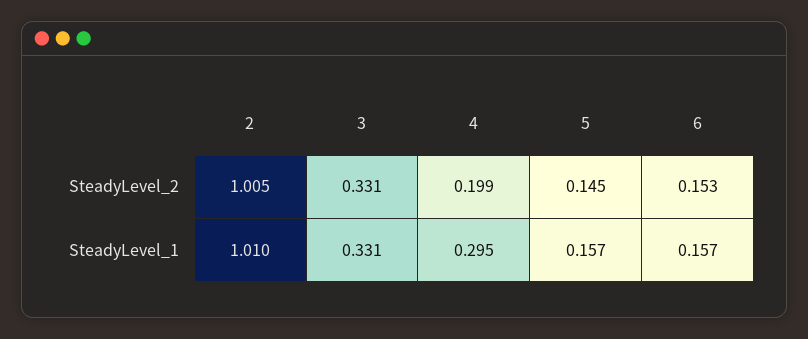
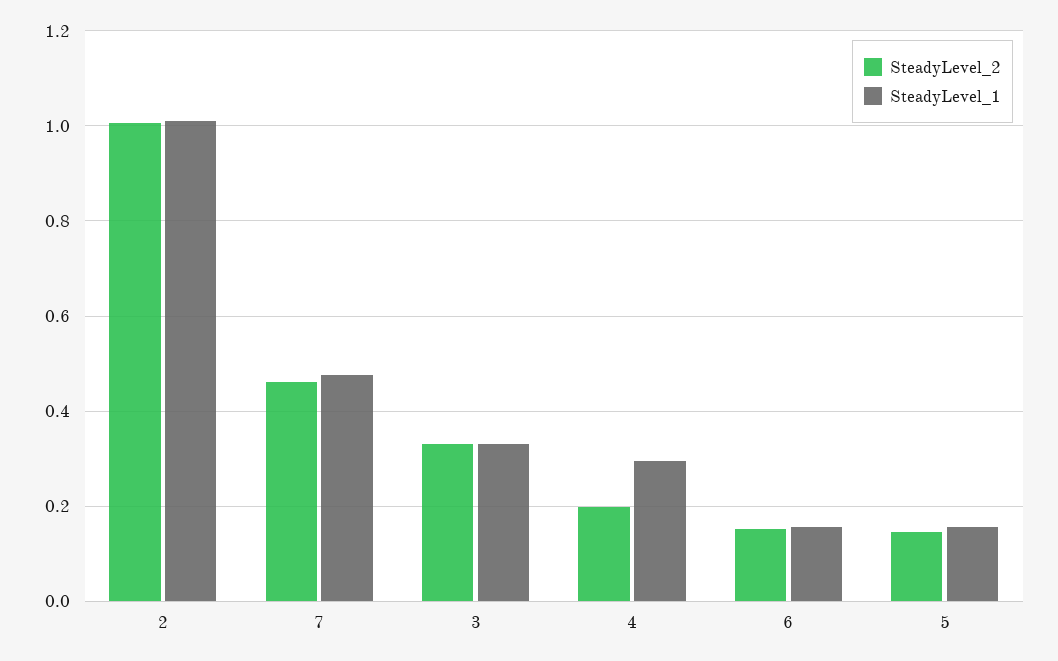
  {
    "SteadyLevel_2": {
      "2": 1.005,
      "3": 0.331,
      "4": 0.199,
      "5": 0.145,
-     "6": 0.153
+     "6": 0.153,
+     "7": 0.46
    },
    "SteadyLevel_1": {
      "2": 1.01,
      "3": 0.331,
      "4": 0.295,
      "5": 0.157,
-     "6": 0.157
+     "6": 0.157,
+     "7": 0.48
    }
  }

